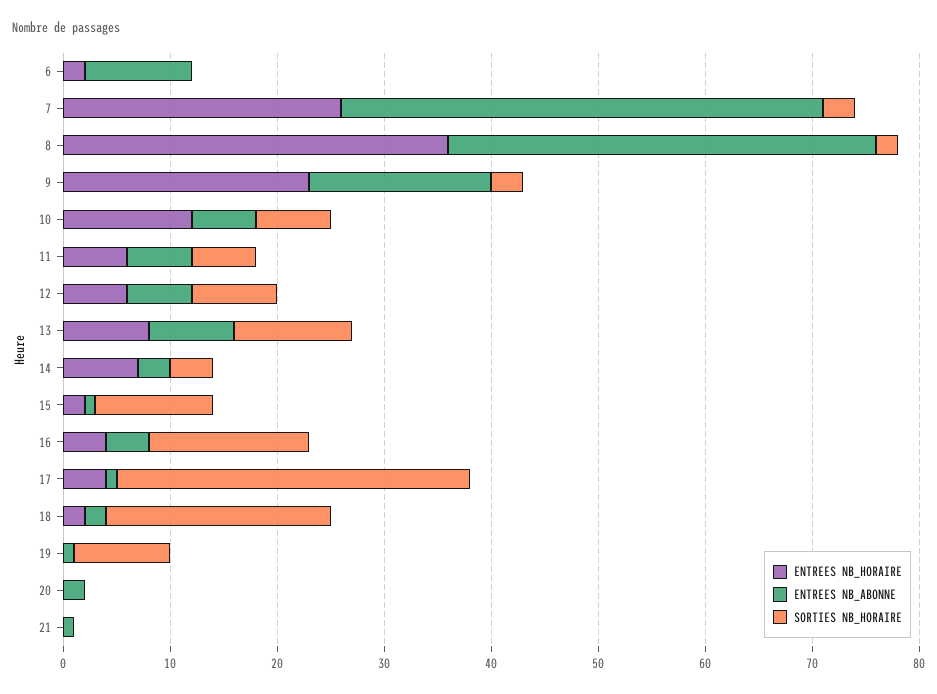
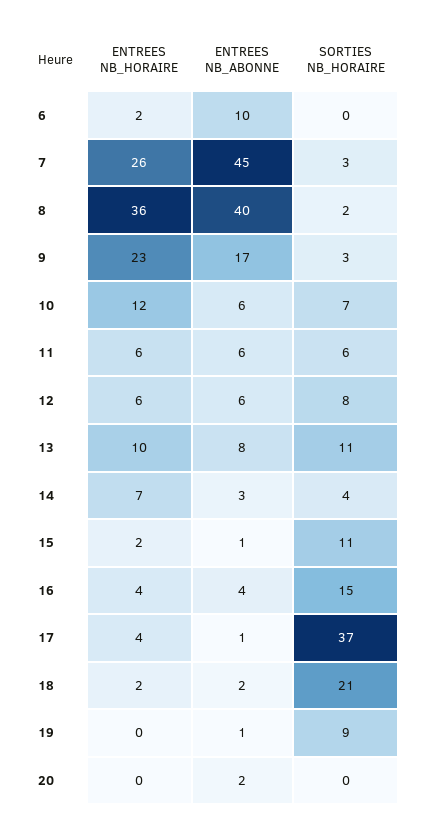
  {
    "ENTREES NB_HORAIRE": {
      "6": 2,
      "7": 26,
      "8": 36,
      "9": 23,
      "10": 12,
      "11": 6,
      "12": 6,
-     "13": 8,
+     "13": 10,
      "14": 7,
      "15": 2,
      "16": 4,
      "17": 4,
      "18": 2,
      "19": 0,
-     "20": 0,
+     "20": 0
-     "21": 0
    },
    "ENTREES NB_ABONNE": {
      "6": 10,
      "7": 45,
      "8": 40,
      "9": 17,
      "10": 6,
      "11": 6,
      "12": 6,
      "13": 8,
      "14": 3,
      "15": 1,
      "16": 4,
      "17": 1,
      "18": 2,
      "19": 1,
-     "20": 2,
+     "20": 2
-     "21": 1
    },
    "SORTIES NB_HORAIRE": {
      "6": 0,
      "7": 3,
      "8": 2,
      "9": 3,
      "10": 7,
      "11": 6,
      "12": 8,
      "13": 11,
      "14": 4,
      "15": 11,
      "16": 15,
-     "17": 33,
+     "17": 37,
      "18": 21,
      "19": 9,
-     "20": 0,
+     "20": 0
-     "21": 0
    }
  }

